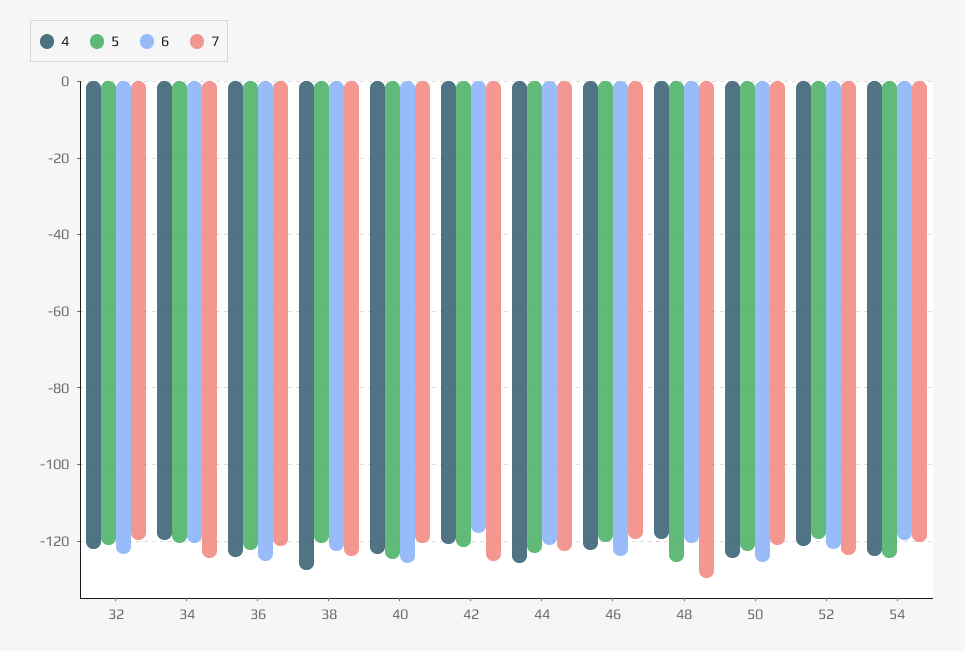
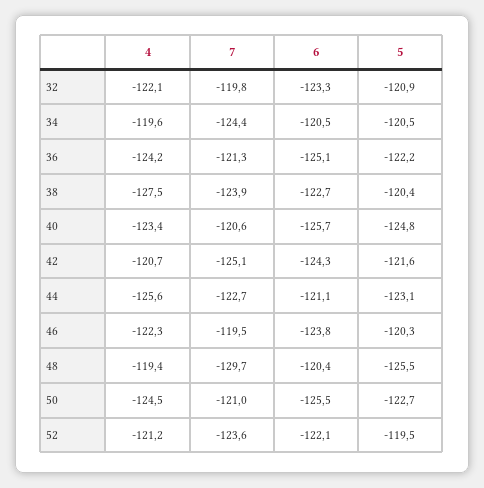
  {
    "4": {
      "32": -122.1,
      "34": -119.6,
      "36": -124.2,
      "38": -127.5,
      "40": -123.4,
      "42": -120.7,
      "44": -125.6,
      "46": -122.3,
      "48": -119.4,
      "50": -124.5,
-     "52": -121.2,
+     "52": -121.2
-     "54": -124
    },
    "5": {
      "32": -120.9,
      "34": -120.5,
      "36": -122.2,
      "38": -120.4,
      "40": -124.8,
      "42": -121.6,
      "44": -123.1,
      "46": -120.3,
      "48": -125.5,
      "50": -122.7,
-     "52": -119.5,
+     "52": -119.5
-     "54": -124
    },
    "6": {
      "32": -123.3,
      "34": -120.5,
      "36": -125.1,
      "38": -122.7,
      "40": -125.7,
-     "42": -118,
+     "42": -124.3,
      "44": -121.1,
      "46": -123.8,
      "48": -120.4,
      "50": -125.5,
-     "52": -122.1,
+     "52": -122.1
-     "54": -120
    },
    "7": {
      "32": -119.8,
      "34": -124.4,
      "36": -121.3,
      "38": -123.9,
      "40": -120.6,
      "42": -125.1,
      "44": -122.7,
      "46": -119.5,
      "48": -129.7,
      "50": -121,
-     "52": -123.6,
+     "52": -123.6
-     "54": -120
    }
  }

